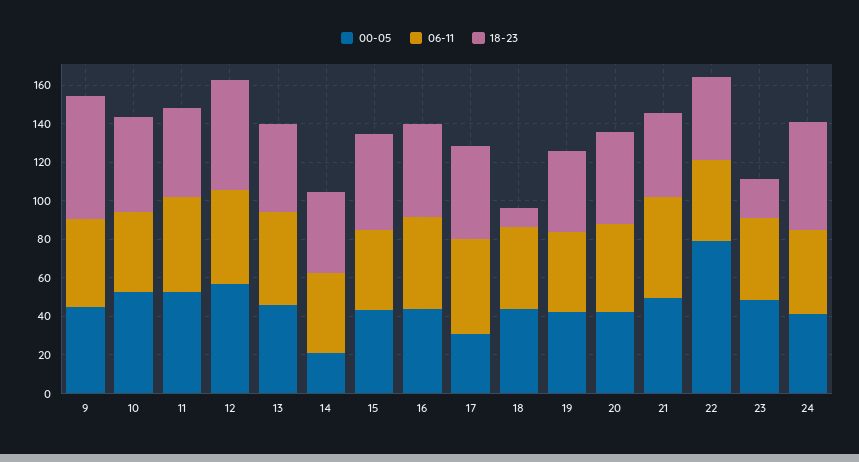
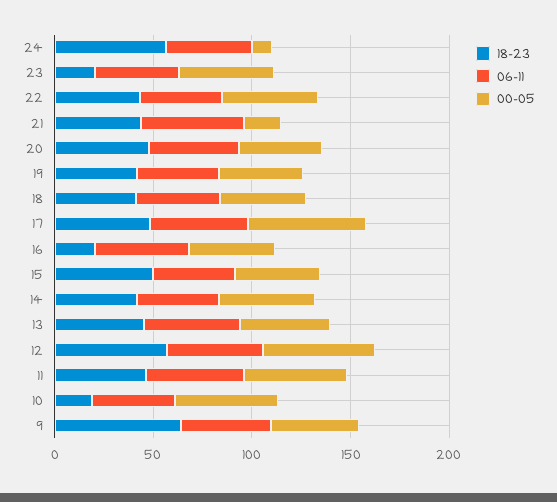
  {
    "00-05": {
      "9": 45,
      "10": 50,
      "11": 50,
      "12": 55,
      "13": 45,
-     "14": 20,
+     "14": 50,
      "15": 45,
      "16": 45,
-     "17": 30,
+     "17": 60,
      "18": 45,
      "19": 40,
      "20": 40,
-     "21": 50,
+     "21": 20,
-     "22": 80,
+     "22": 50,
      "23": 50,
-     "24": 40
+     "24": 10
    },
    "06-11": {
      "9": 45,
      "10": 40,
      "11": 50,
      "12": 50,
      "13": 50,
      "14": 40,
      "15": 40,
      "16": 50,
      "17": 50,
      "18": 40,
      "19": 40,
      "20": 45,
      "21": 50,
      "22": 40,
      "23": 45,
      "24": 45
    },
    "18-23": {
      "9": 65,
-     "10": 50,
+     "10": 20,
      "11": 45,
      "12": 55,
      "13": 45,
      "14": 40,
      "15": 50,
-     "16": 50,
+     "16": 20,
      "17": 50,
-     "18": 10,
+     "18": 40,
      "19": 40,
      "20": 50,
      "21": 45,
      "22": 45,
      "23": 20,
      "24": 55
    }
  }

